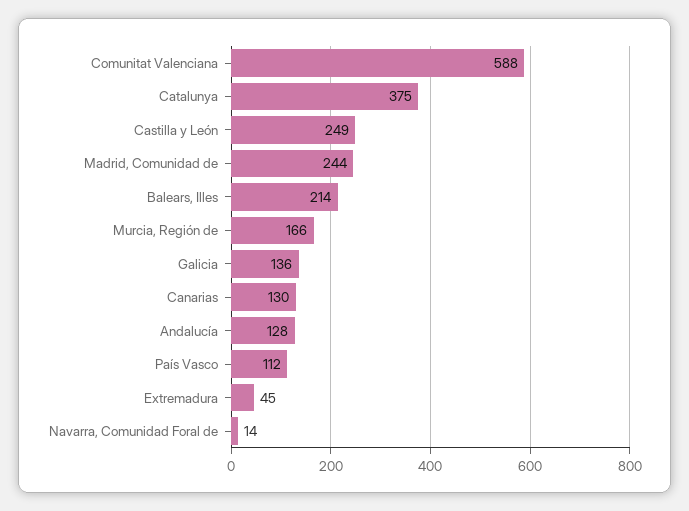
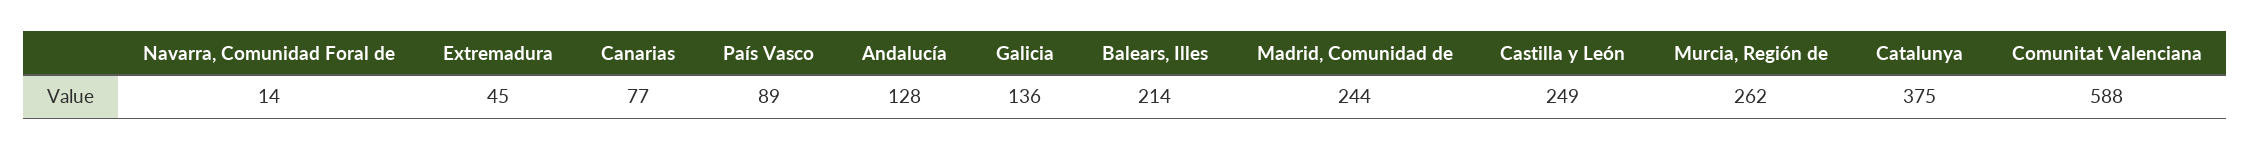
  {
    "Comunitat Valenciana": 588,
    "Catalunya": 375,
    "Castilla y León": 249,
    "Madrid, Comunidad de": 244,
    "Balears, Illes": 214,
-   "Murcia, Región de": 166,
+   "Murcia, Región de": 262,
    "Galicia": 136,
-   "Canarias": 130,
+   "Canarias": 77,
    "Andalucía": 128,
-   "País Vasco": 112,
+   "País Vasco": 89,
    "Extremadura": 45,
    "Navarra, Comunidad Foral de": 14
  }

